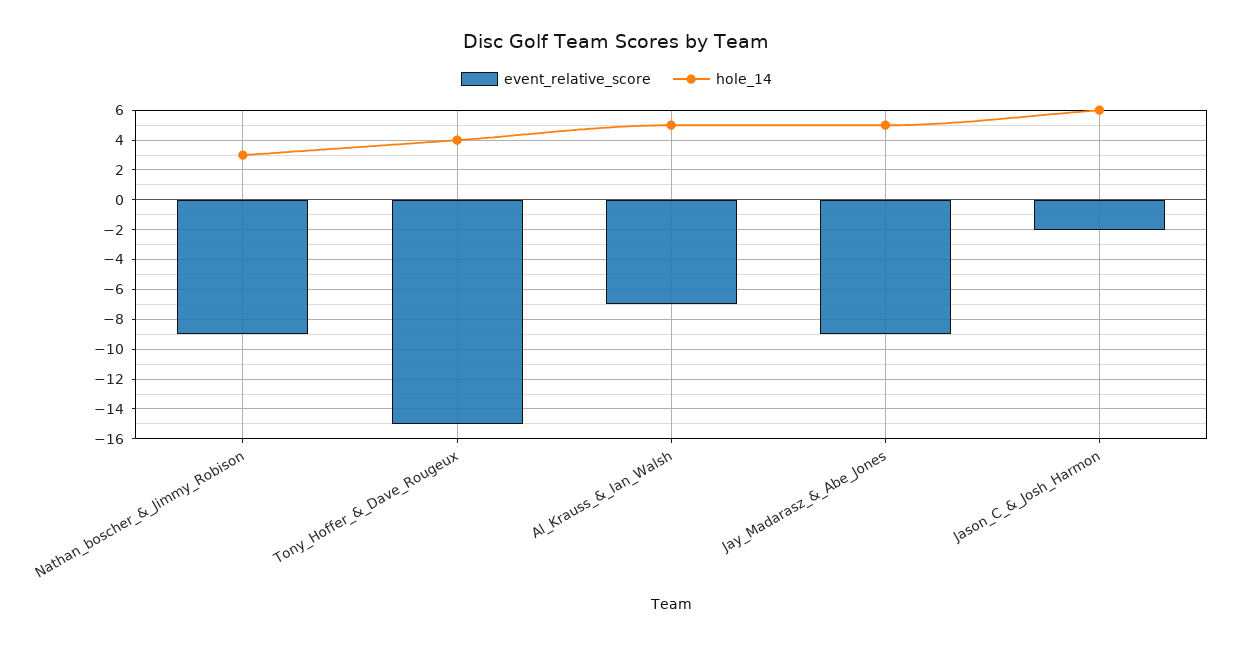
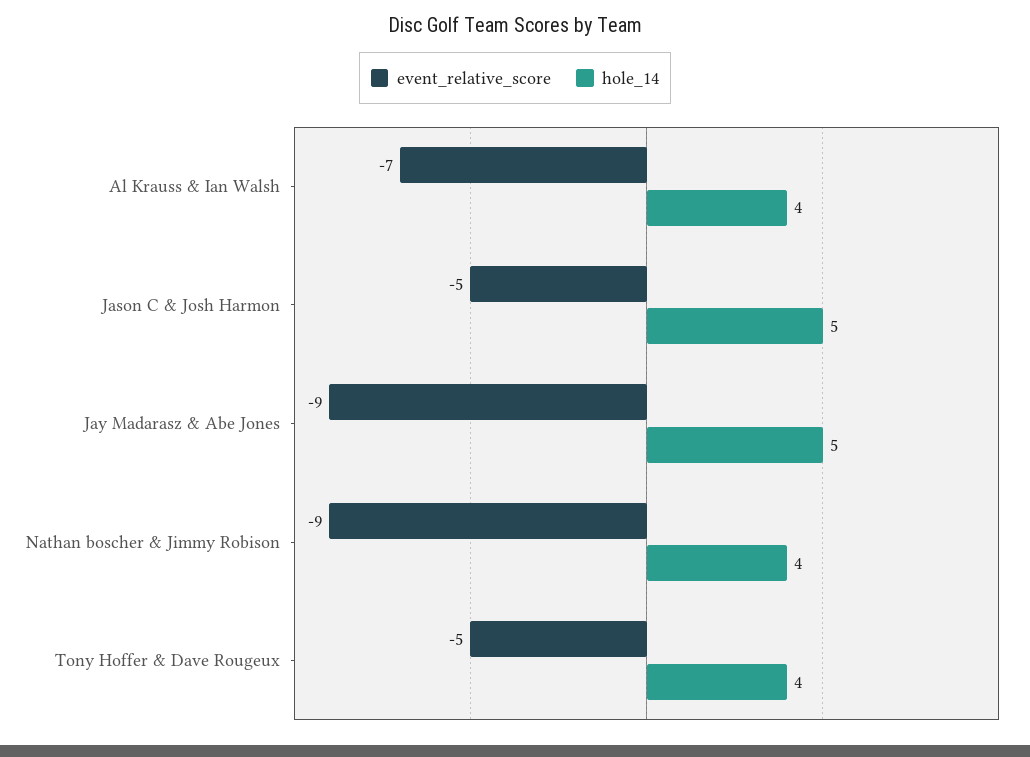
  {
    "event_relative_score": {
      "Nathan_boscher_&_Jimmy_Robison": -9,
-     "Tony_Hoffer_&_Dave_Rougeux": -15,
+     "Tony_Hoffer_&_Dave_Rougeux": -5,
      "Al_Krauss_&_Ian_Walsh": -7,
      "Jay_Madarasz_&_Abe_Jones": -9,
-     "Jason_C_&_Josh_Harmon": -2
+     "Jason_C_&_Josh_Harmon": -5
    },
    "hole_14": {
-     "Nathan_boscher_&_Jimmy_Robison": 3,
+     "Nathan_boscher_&_Jimmy_Robison": 4,
      "Tony_Hoffer_&_Dave_Rougeux": 4,
-     "Al_Krauss_&_Ian_Walsh": 5,
+     "Al_Krauss_&_Ian_Walsh": 4,
      "Jay_Madarasz_&_Abe_Jones": 5,
-     "Jason_C_&_Josh_Harmon": 6
+     "Jason_C_&_Josh_Harmon": 5
    }
  }

